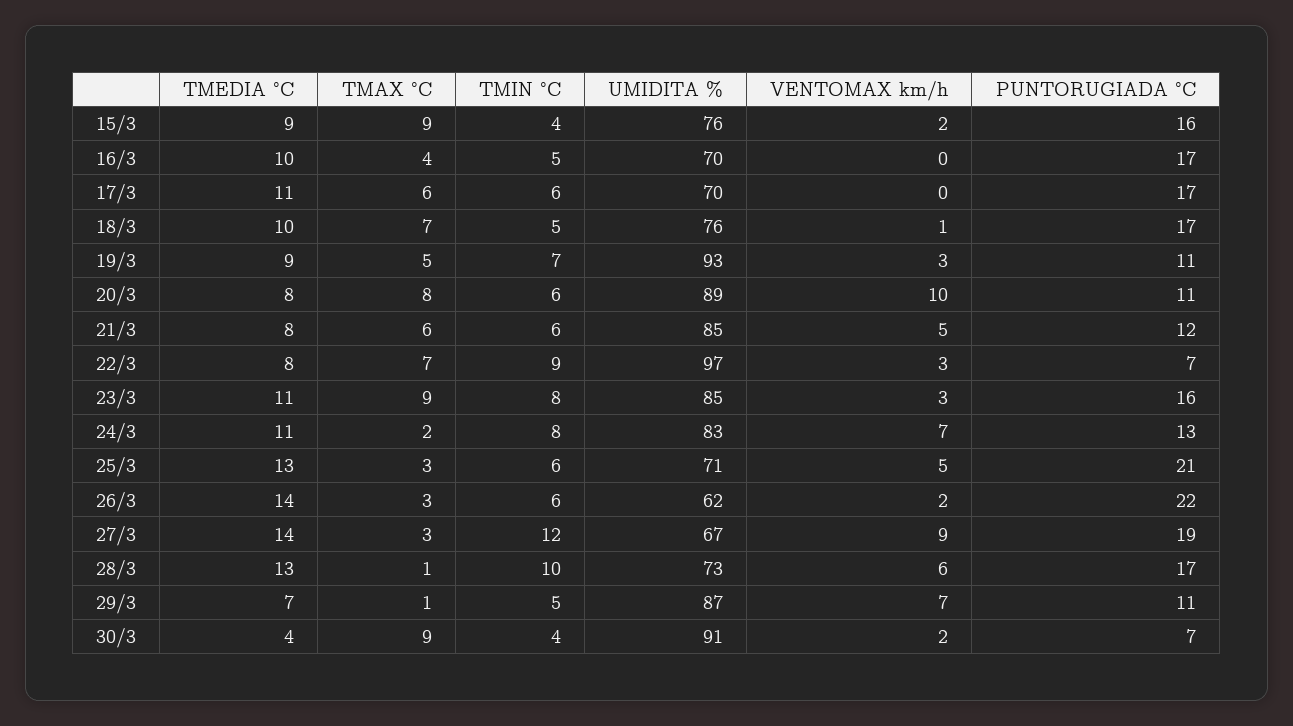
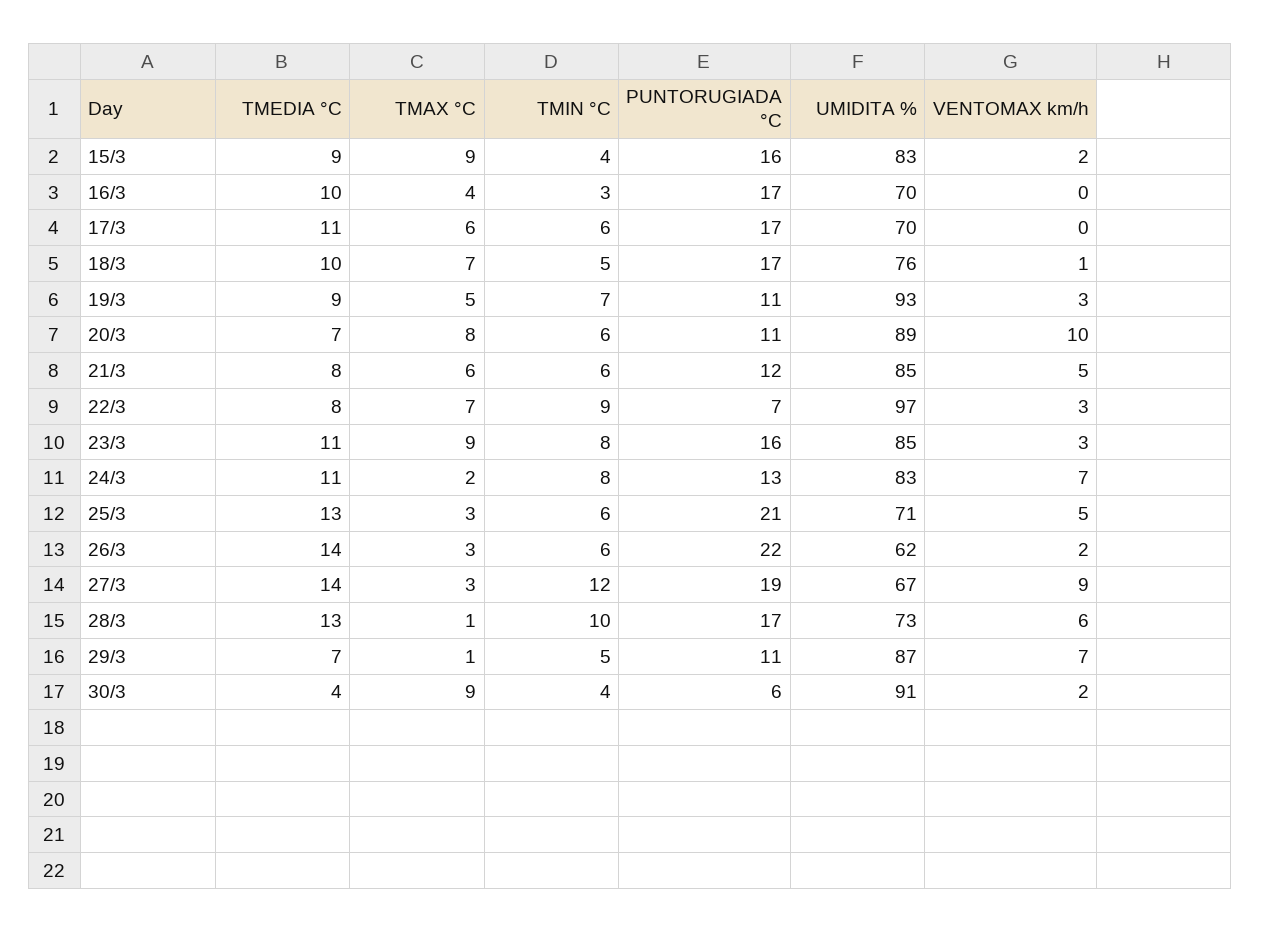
  {
    "TMEDIA °C": {
      "15/3": 9,
      "16/3": 10,
      "17/3": 11,
      "18/3": 10,
      "19/3": 9,
-     "20/3": 8,
+     "20/3": 7,
      "21/3": 8,
      "22/3": 8,
      "23/3": 11,
      "24/3": 11,
      "25/3": 13,
      "26/3": 14,
      "27/3": 14,
      "28/3": 13,
      "29/3": 7,
      "30/3": 4
    },
    "TMAX °C": {
      "15/3": 9,
      "16/3": 4,
      "17/3": 6,
      "18/3": 7,
      "19/3": 5,
      "20/3": 8,
      "21/3": 6,
      "22/3": 7,
      "23/3": 9,
      "24/3": 2,
      "25/3": 3,
      "26/3": 3,
      "27/3": 3,
      "28/3": 1,
      "29/3": 1,
      "30/3": 9
    },
    "TMIN °C": {
      "15/3": 4,
-     "16/3": 5,
+     "16/3": 3,
      "17/3": 6,
      "18/3": 5,
      "19/3": 7,
      "20/3": 6,
      "21/3": 6,
      "22/3": 9,
      "23/3": 8,
      "24/3": 8,
      "25/3": 6,
      "26/3": 6,
      "27/3": 12,
      "28/3": 10,
      "29/3": 5,
      "30/3": 4
    },
    "UMIDITA %": {
-     "15/3": 76,
+     "15/3": 83,
      "16/3": 70,
      "17/3": 70,
      "18/3": 76,
      "19/3": 93,
      "20/3": 89,
      "21/3": 85,
      "22/3": 97,
      "23/3": 85,
      "24/3": 83,
      "25/3": 71,
      "26/3": 62,
      "27/3": 67,
      "28/3": 73,
      "29/3": 87,
      "30/3": 91
    },
    "VENTOMAX km/h": {
      "15/3": 2,
      "16/3": 0,
      "17/3": 0,
      "18/3": 1,
      "19/3": 3,
      "20/3": 10,
      "21/3": 5,
      "22/3": 3,
      "23/3": 3,
      "24/3": 7,
      "25/3": 5,
      "26/3": 2,
      "27/3": 9,
      "28/3": 6,
      "29/3": 7,
      "30/3": 2
    },
    "PUNTORUGIADA °C": {
      "15/3": 16,
      "16/3": 17,
      "17/3": 17,
      "18/3": 17,
      "19/3": 11,
      "20/3": 11,
      "21/3": 12,
      "22/3": 7,
      "23/3": 16,
      "24/3": 13,
      "25/3": 21,
      "26/3": 22,
      "27/3": 19,
      "28/3": 17,
      "29/3": 11,
-     "30/3": 7
+     "30/3": 6
    }
  }

